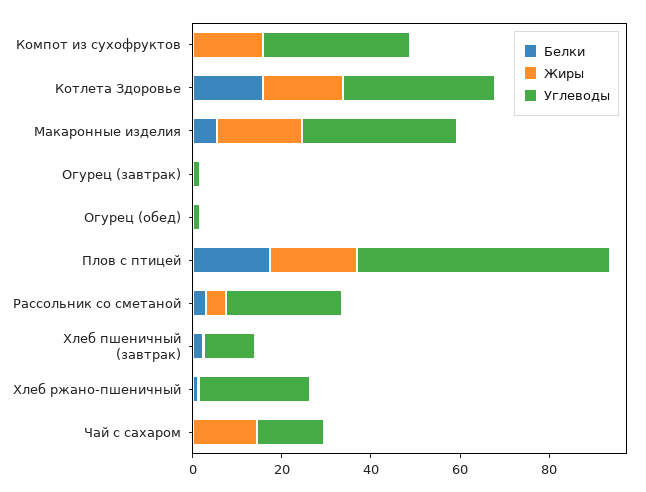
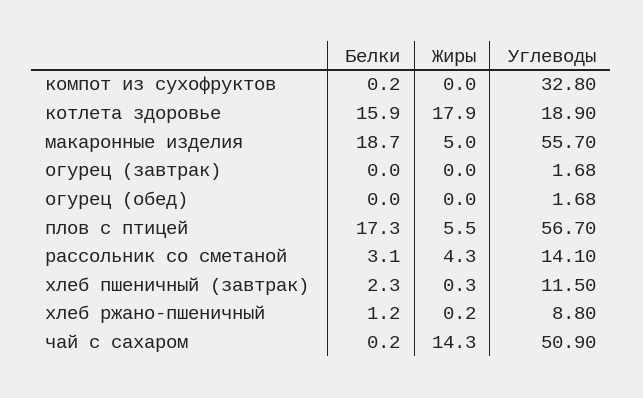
  {
    "Белки": {
      "Компот из сухофруктов": 0.2,
      "Котлета Здоровье": 15.9,
-     "Макаронные изделия": 5,
+     "Макаронные изделия": 18.7,
      "Огурец (завтрак)": 0,
      "Огурец (обед)": 0,
      "Плов с птицей": 17.3,
      "Рассольник со сметаной": 3.1,
      "Хлеб пшеничный (завтрак)": 2.3,
      "Хлеб ржано-пшеничный": 1.2,
      "Чай с сахаром": 0.2
    },
    "Жиры": {
-     "Компот из сухофруктов": 15,
+     "Компот из сухофруктов": 0,
      "Котлета Здоровье": 17.9,
-     "Макаронные изделия": 20,
+     "Макаронные изделия": 5,
      "Огурец (завтрак)": 0,
      "Огурец (обед)": 0,
-     "Плов с птицей": 20,
+     "Плов с птицей": 5.5,
      "Рассольник со сметаной": 4.3,
      "Хлеб пшеничный (завтрак)": 0.3,
      "Хлеб ржано-пшеничный": 0.2,
      "Чай с сахаром": 14.3
    },
    "Углеводы": {
      "Компот из сухофруктов": 32.8,
-     "Котлета Здоровье": 35,
+     "Котлета Здоровье": 18.9,
-     "Макаронные изделия": 35,
+     "Макаронные изделия": 55.7,
      "Огурец (завтрак)": 1.68,
      "Огурец (обед)": 1.68,
      "Плов с птицей": 56.7,
-     "Рассольник со сметаной": 25,
+     "Рассольник со сметаной": 14.1,
      "Хлеб пшеничный (завтрак)": 11.5,
-     "Хлеб ржано-пшеничный": 25,
+     "Хлеб ржано-пшеничный": 8.8,
-     "Чай с сахаром": 15
+     "Чай с сахаром": 50.9
    }
  }

